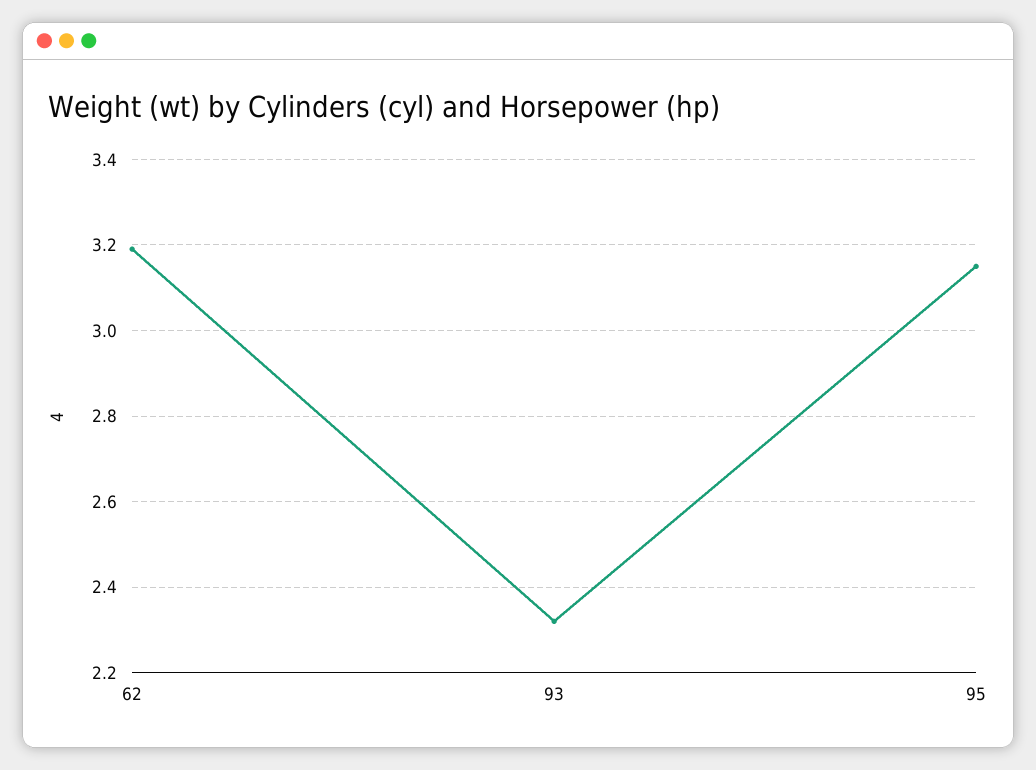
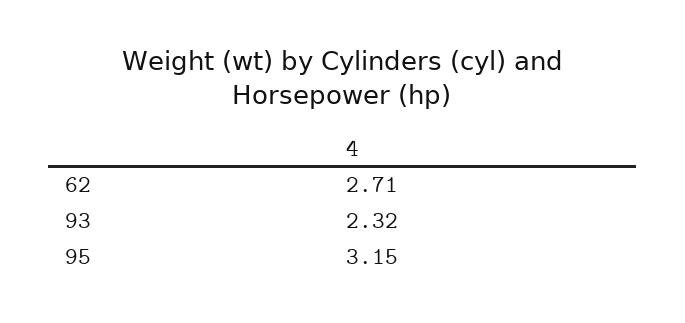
  {
-   "62": 3.2,
+   "62": 2.71,
    "93": 2.32,
    "95": 3.15
  }

